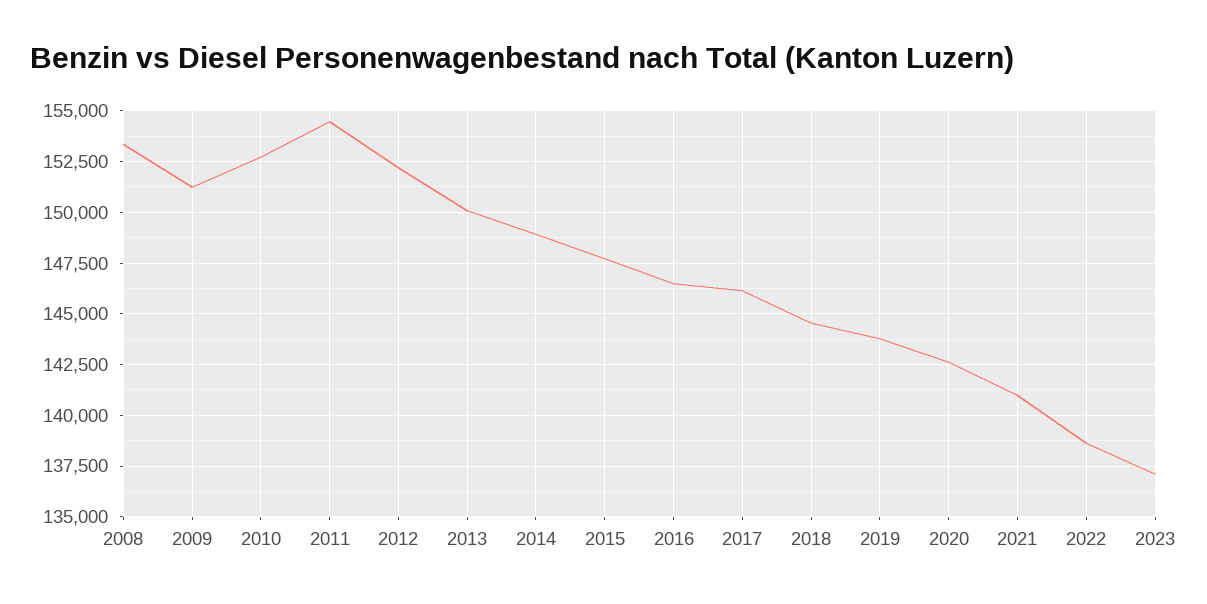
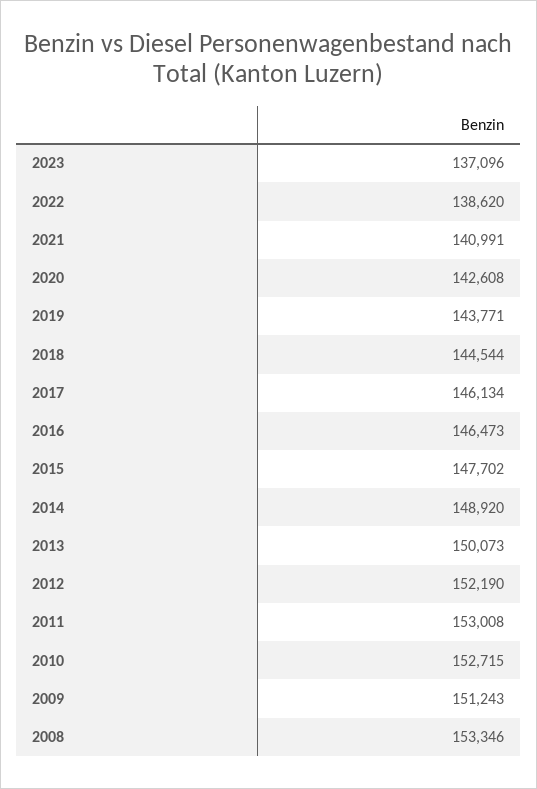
  {
    "2008": 153346,
    "2009": 151243,
    "2010": 152715,
-   "2011": 154500,
+   "2011": 153008,
    "2012": 152190,
    "2013": 150073,
    "2014": 148920,
    "2015": 147702,
    "2016": 146473,
    "2017": 146134,
    "2018": 144544,
    "2019": 143771,
    "2020": 142608,
    "2021": 140991,
    "2022": 138620,
    "2023": 137096
  }

